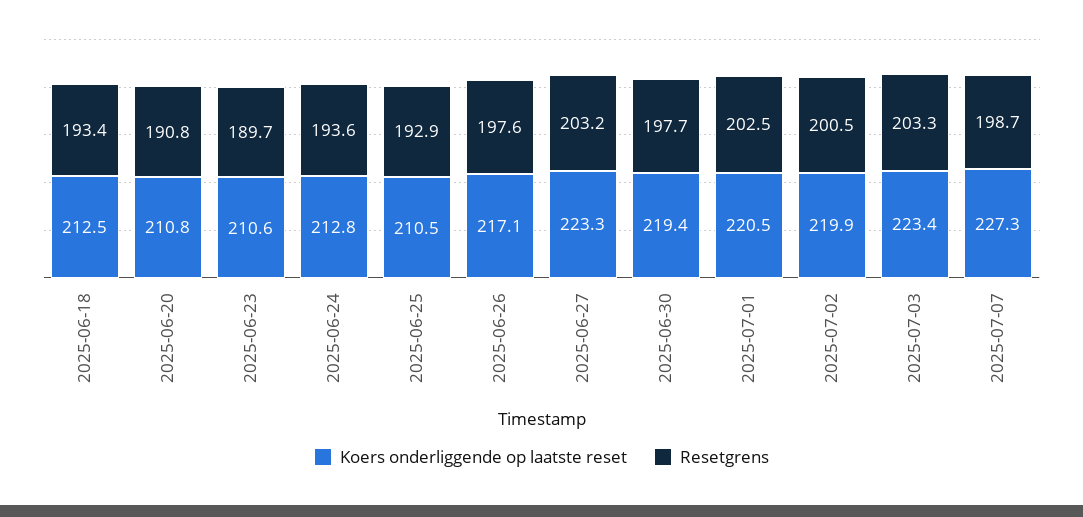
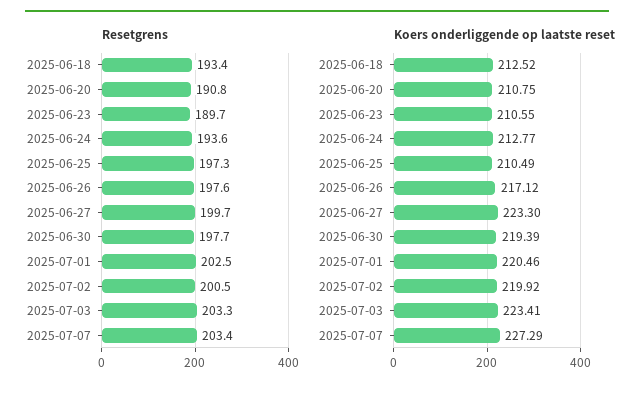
  {
    "Koers onderliggende op laatste reset": {
      "2025-06-18": 212.52,
      "2025-06-20": 210.75,
      "2025-06-23": 210.55,
      "2025-06-24": 212.77,
      "2025-06-25": 210.49,
      "2025-06-26": 217.12,
      "2025-06-27": 223.3,
      "2025-06-30": 219.39,
      "2025-07-01": 220.46,
      "2025-07-02": 219.92,
      "2025-07-03": 223.41,
      "2025-07-07": 227.29
    },
    "Resetgrens": {
      "2025-06-18": 193.4,
      "2025-06-20": 190.8,
      "2025-06-23": 189.7,
      "2025-06-24": 193.6,
-     "2025-06-25": 192.9,
+     "2025-06-25": 197.3,
      "2025-06-26": 197.6,
-     "2025-06-27": 203.2,
+     "2025-06-27": 199.7,
      "2025-06-30": 197.7,
      "2025-07-01": 202.5,
      "2025-07-02": 200.5,
      "2025-07-03": 203.3,
-     "2025-07-07": 198.7
+     "2025-07-07": 203.4
    }
  }

